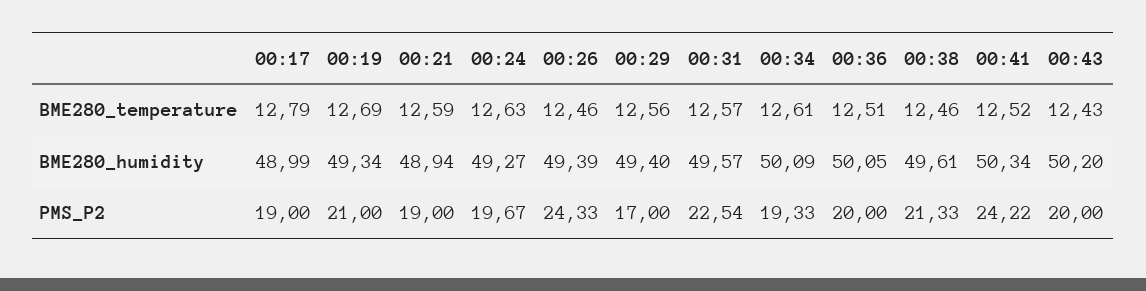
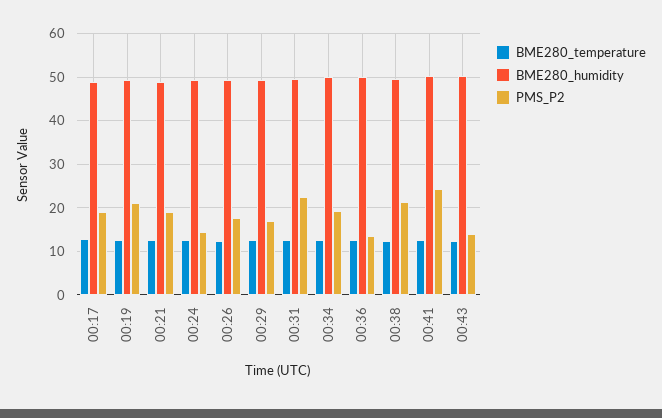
  {
    "BME280_temperature": {
      "00:17": 12.79,
      "00:19": 12.69,
      "00:21": 12.59,
      "00:24": 12.63,
      "00:26": 12.46,
      "00:29": 12.56,
      "00:31": 12.57,
      "00:34": 12.61,
      "00:36": 12.51,
      "00:38": 12.46,
      "00:41": 12.52,
      "00:43": 12.43
    },
    "BME280_humidity": {
      "00:17": 48.99,
      "00:19": 49.34,
      "00:21": 48.94,
      "00:24": 49.27,
      "00:26": 49.39,
      "00:29": 49.4,
      "00:31": 49.57,
      "00:34": 50.09,
      "00:36": 50.05,
      "00:38": 49.61,
      "00:41": 50.34,
      "00:43": 50.2
    },
    "PMS_P2": {
      "00:17": 19,
      "00:19": 21,
      "00:21": 19,
-     "00:24": 19.67,
+     "00:24": 14,
-     "00:26": 24.33,
+     "00:26": 18,
      "00:29": 17,
      "00:31": 22.54,
      "00:34": 19.33,
-     "00:36": 20,
+     "00:36": 14,
      "00:38": 21.33,
      "00:41": 24.22,
-     "00:43": 20
+     "00:43": 14
    }
  }

